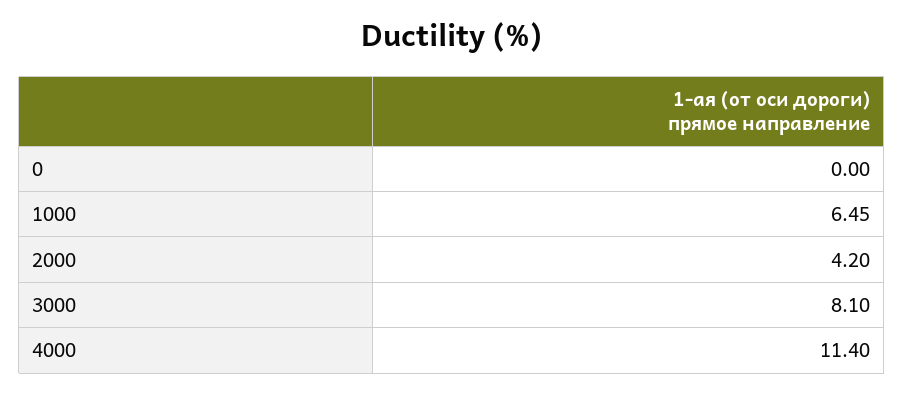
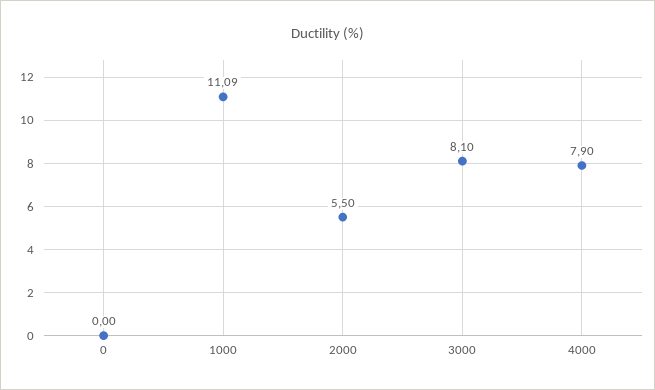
  {
    "0": 0,
-   "1000": 6.45,
+   "1000": 11.09,
-   "2000": 4.2,
+   "2000": 5.5,
    "3000": 8.1,
-   "4000": 11.4
+   "4000": 7.9
  }

